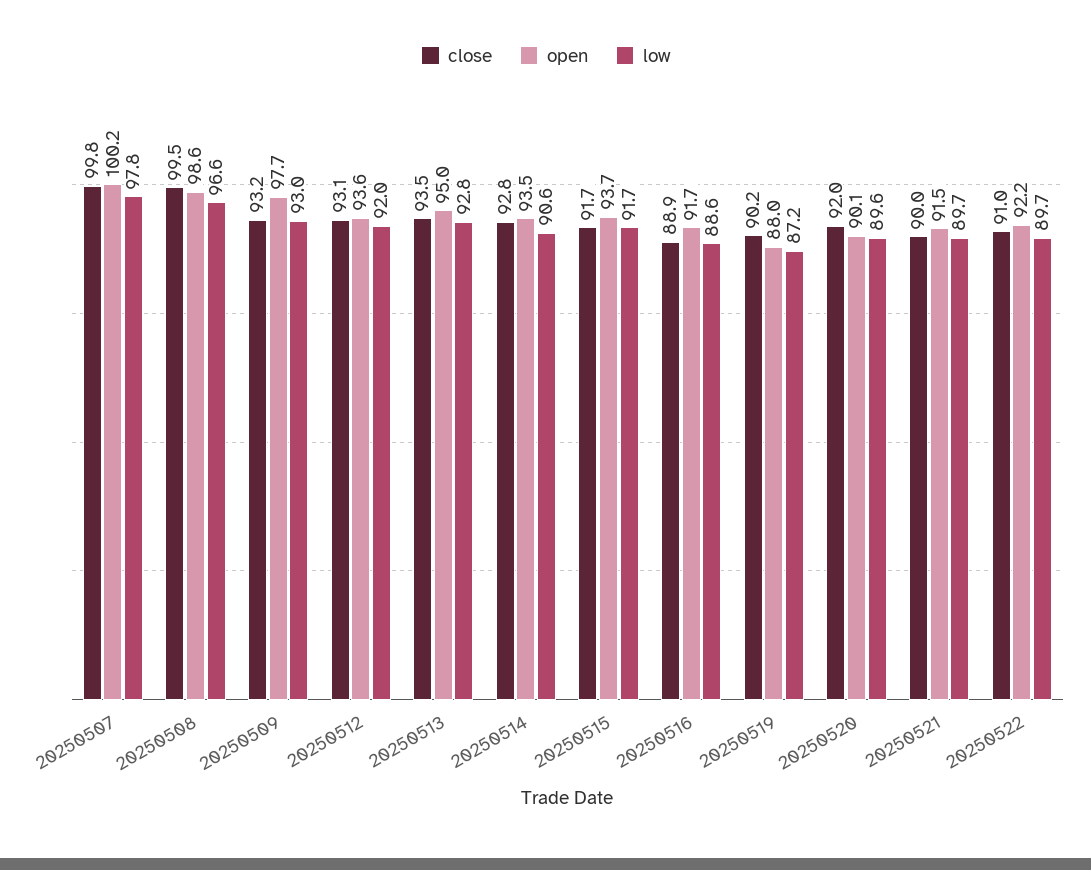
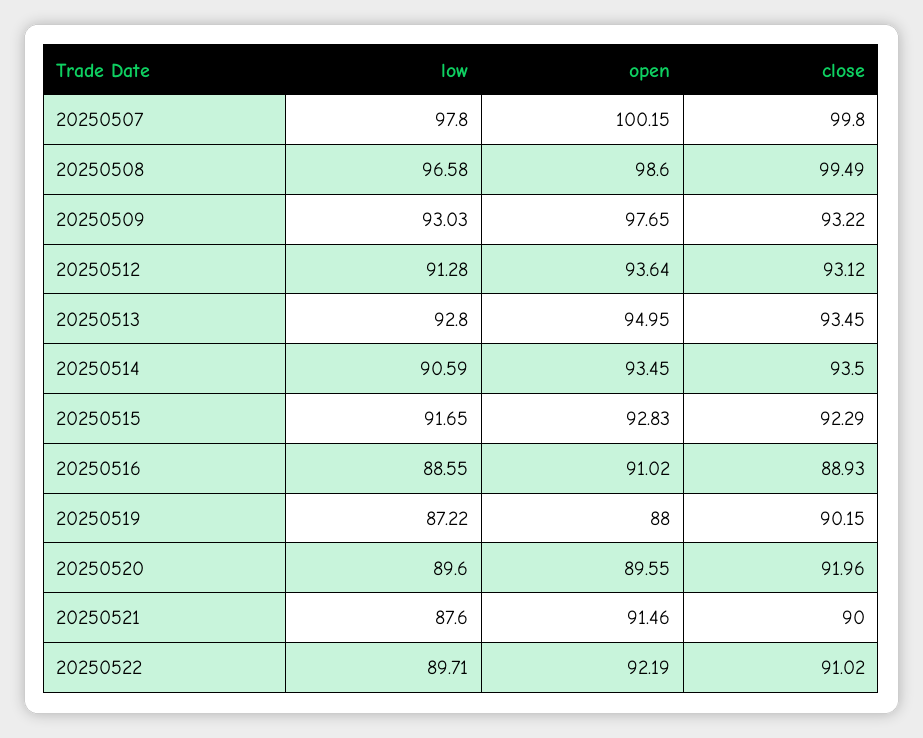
  {
    "close": {
      "20250507": 99.8,
      "20250508": 99.49,
      "20250509": 93.22,
      "20250512": 93.12,
      "20250513": 93.45,
-     "20250514": 92.8,
+     "20250514": 93.5,
-     "20250515": 91.7,
+     "20250515": 92.29,
      "20250516": 88.93,
      "20250519": 90.15,
      "20250520": 91.96,
      "20250521": 90,
      "20250522": 91.02
    },
    "open": {
      "20250507": 100.15,
      "20250508": 98.6,
      "20250509": 97.65,
      "20250512": 93.64,
      "20250513": 94.95,
      "20250514": 93.45,
-     "20250515": 93.7,
+     "20250515": 92.83,
-     "20250516": 91.7,
+     "20250516": 91.02,
      "20250519": 88,
-     "20250520": 90.1,
+     "20250520": 89.55,
      "20250521": 91.46,
      "20250522": 92.19
    },
    "low": {
      "20250507": 97.8,
      "20250508": 96.58,
      "20250509": 93.03,
-     "20250512": 92,
+     "20250512": 91.28,
      "20250513": 92.8,
      "20250514": 90.59,
      "20250515": 91.65,
      "20250516": 88.55,
      "20250519": 87.22,
      "20250520": 89.6,
-     "20250521": 89.7,
+     "20250521": 87.6,
      "20250522": 89.71
    }
  }

